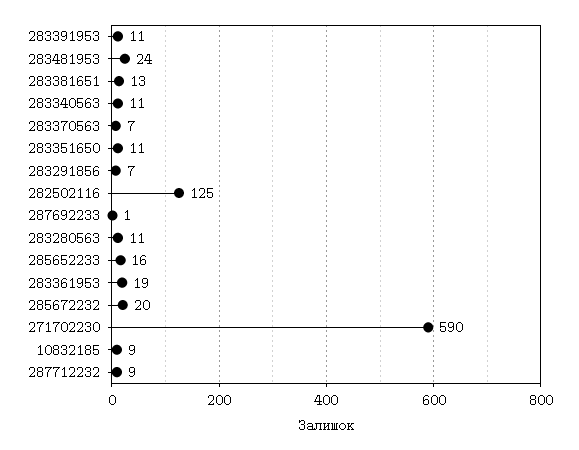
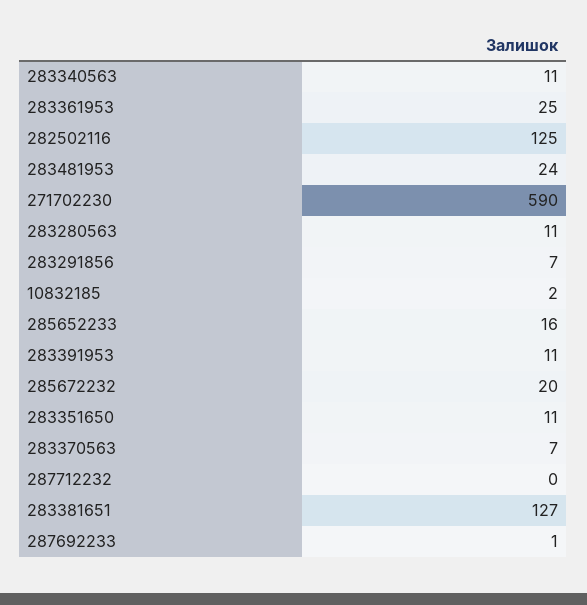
  {
    "283391953": 11,
    "283481953": 24,
-   "283381651": 13,
+   "283381651": 127,
    "283340563": 11,
    "283370563": 7,
    "283351650": 11,
    "283291856": 7,
    "282502116": 125,
    "287692233": 1,
    "283280563": 11,
    "285652233": 16,
-   "283361953": 19,
+   "283361953": 25,
    "285672232": 20,
    "271702230": 590,
-   "10832185": 9,
+   "10832185": 2,
-   "287712232": 9
+   "287712232": 0
  }

